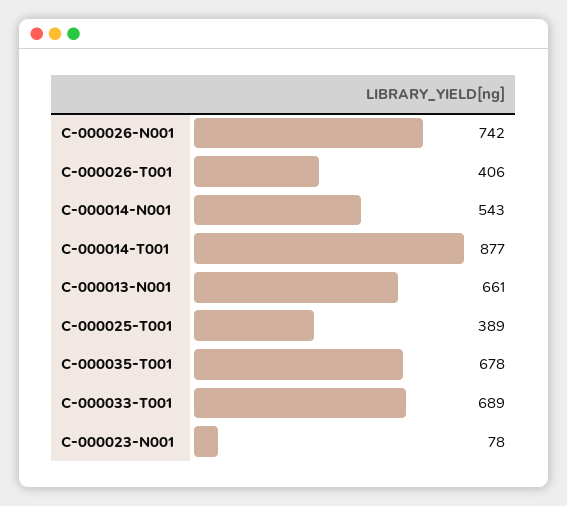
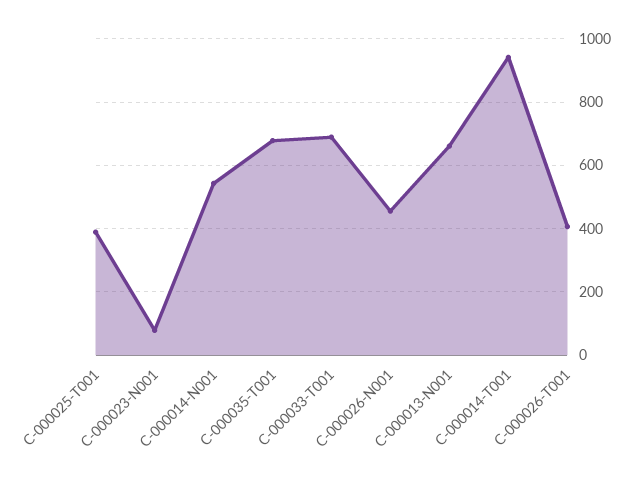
  {
-   "C-000026-N001": 742,
+   "C-000026-N001": 460,
    "C-000026-T001": 406,
    "C-000014-N001": 543,
-   "C-000014-T001": 877,
+   "C-000014-T001": 940,
    "C-000013-N001": 661,
    "C-000025-T001": 389,
    "C-000035-T001": 678,
    "C-000033-T001": 689,
    "C-000023-N001": 78
  }

